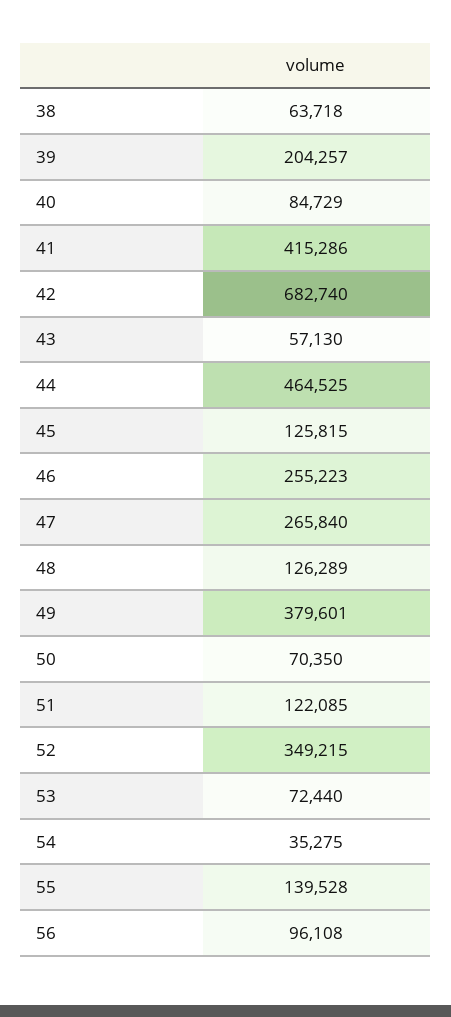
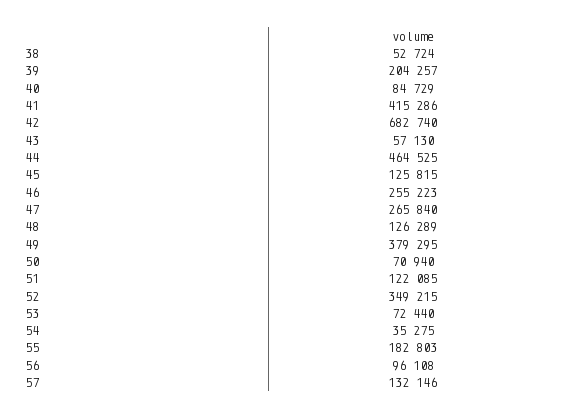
  {
-   "38": 63718,
+   "38": 52724,
    "39": 204257,
    "40": 84729,
    "41": 415286,
    "42": 682740,
    "43": 57130,
    "44": 464525,
    "45": 125815,
    "46": 255223,
    "47": 265840,
    "48": 126289,
-   "49": 379601,
+   "49": 379295,
-   "50": 70350,
+   "50": 70940,
    "51": 122085,
    "52": 349215,
    "53": 72440,
    "54": 35275,
-   "55": 139528,
+   "55": 182803,
-   "56": 96108
+   "56": 96108,
+   "57": 132146
  }

